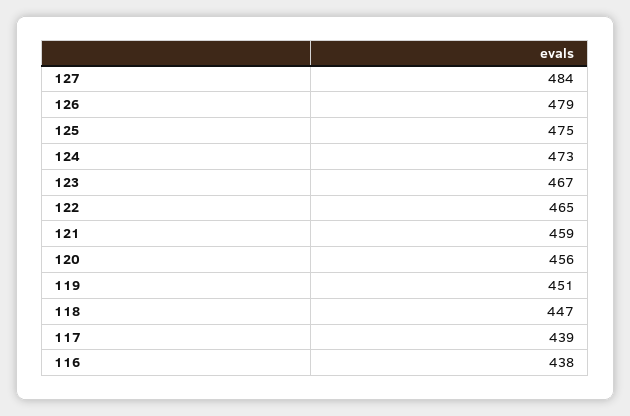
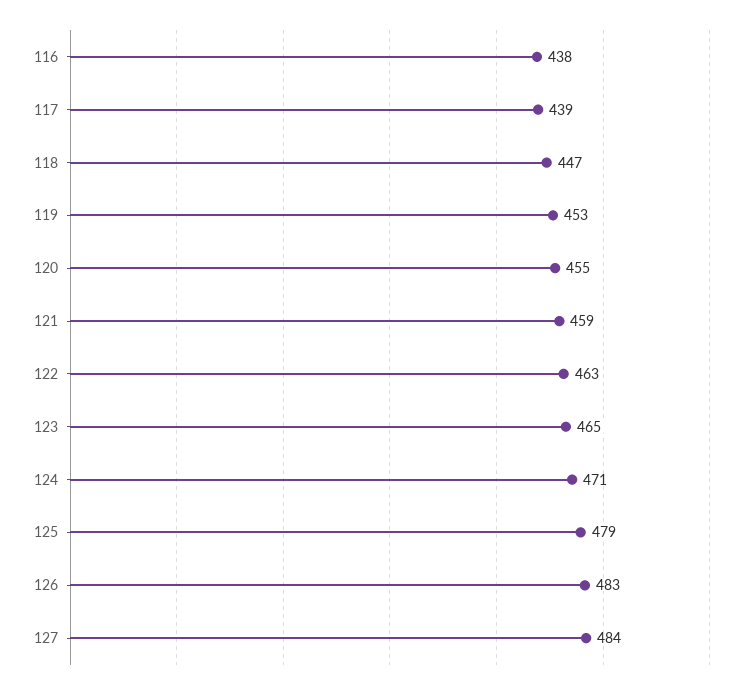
  {
    "127": 484,
-   "126": 479,
+   "126": 483,
-   "125": 475,
+   "125": 479,
-   "124": 473,
+   "124": 471,
-   "123": 467,
+   "123": 465,
-   "122": 465,
+   "122": 463,
    "121": 459,
-   "120": 456,
+   "120": 455,
-   "119": 451,
+   "119": 453,
    "118": 447,
    "117": 439,
    "116": 438
  }

